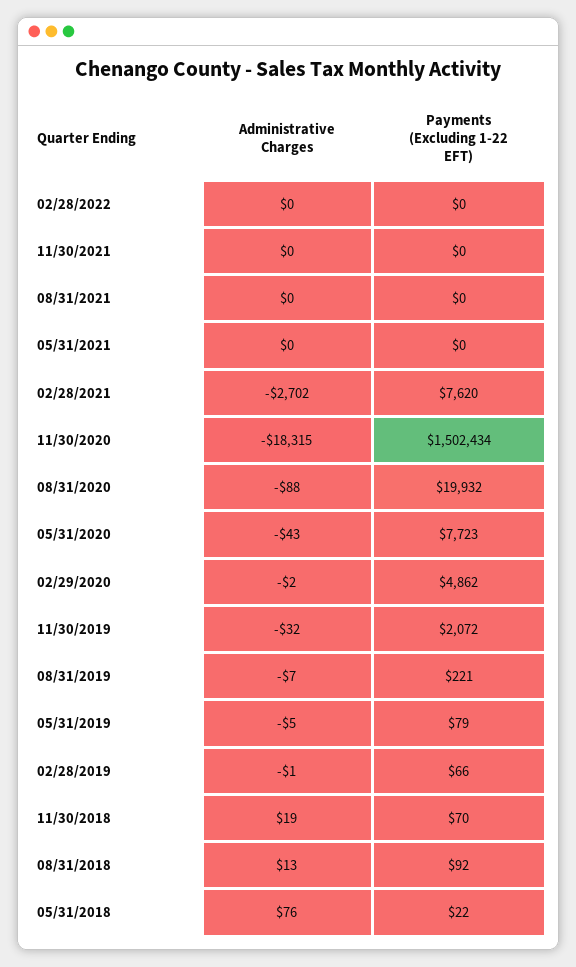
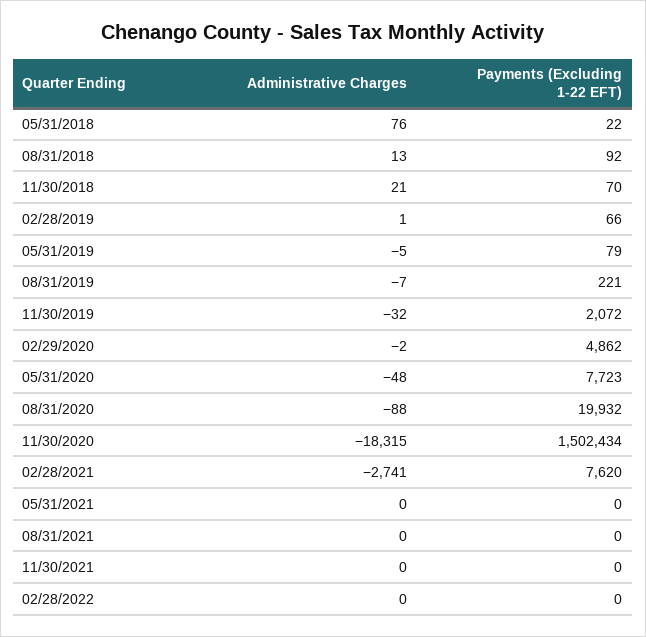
  {
    "Administrative Charges": {
      "02/28/2022": 0,
      "11/30/2021": 0,
      "08/31/2021": 0,
      "05/31/2021": 0,
-     "02/28/2021": -2702,
+     "02/28/2021": -2741,
      "11/30/2020": -18315,
      "08/31/2020": -88,
-     "05/31/2020": -43,
+     "05/31/2020": -48,
      "02/29/2020": -2,
      "11/30/2019": -32,
      "08/31/2019": -7,
      "05/31/2019": -5,
-     "02/28/2019": -1,
+     "02/28/2019": 1,
-     "11/30/2018": 19,
+     "11/30/2018": 21,
      "08/31/2018": 13,
      "05/31/2018": 76
    },
    "Payments (Excluding 1-22 EFT)": {
      "02/28/2022": 0,
      "11/30/2021": 0,
      "08/31/2021": 0,
      "05/31/2021": 0,
      "02/28/2021": 7620,
      "11/30/2020": 1502434,
      "08/31/2020": 19932,
      "05/31/2020": 7723,
      "02/29/2020": 4862,
      "11/30/2019": 2072,
      "08/31/2019": 221,
      "05/31/2019": 79,
      "02/28/2019": 66,
      "11/30/2018": 70,
      "08/31/2018": 92,
      "05/31/2018": 22
    }
  }

